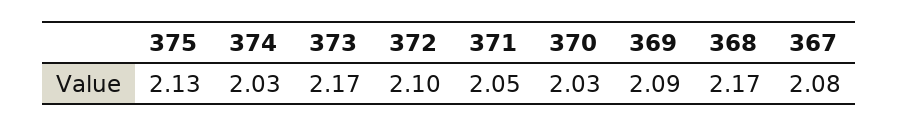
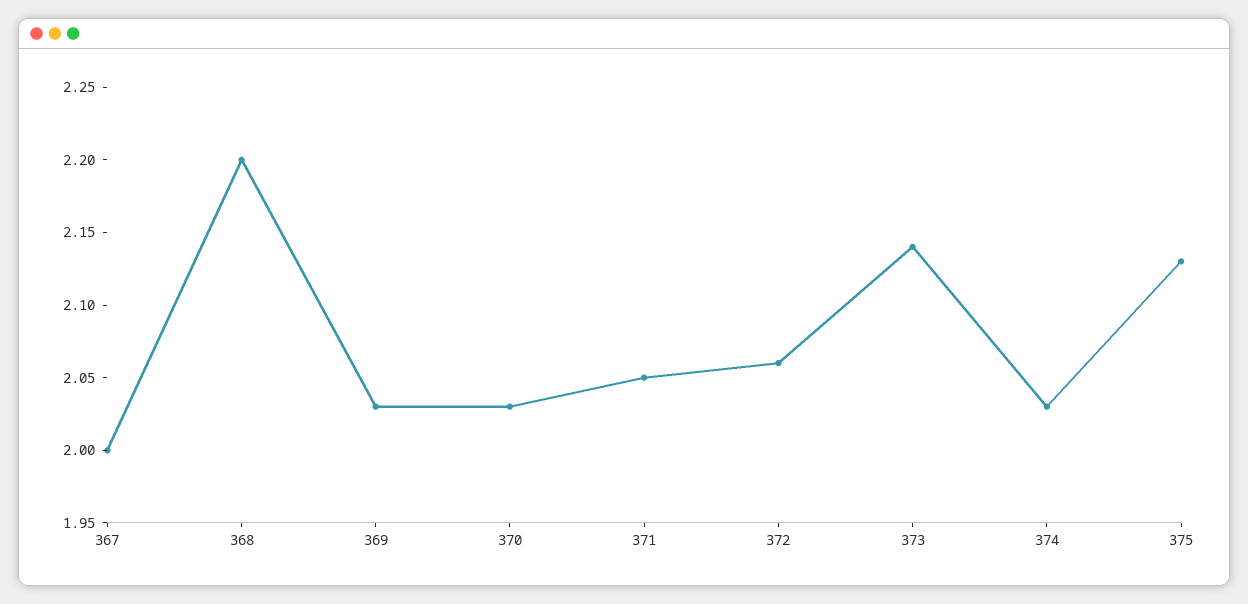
  {
    "375": 2.13,
    "374": 2.03,
-   "373": 2.17,
+   "373": 2.14,
-   "372": 2.1,
+   "372": 2.06,
    "371": 2.05,
    "370": 2.03,
-   "369": 2.09,
+   "369": 2.03,
-   "368": 2.17,
+   "368": 2.2,
-   "367": 2.08
+   "367": 2
  }

